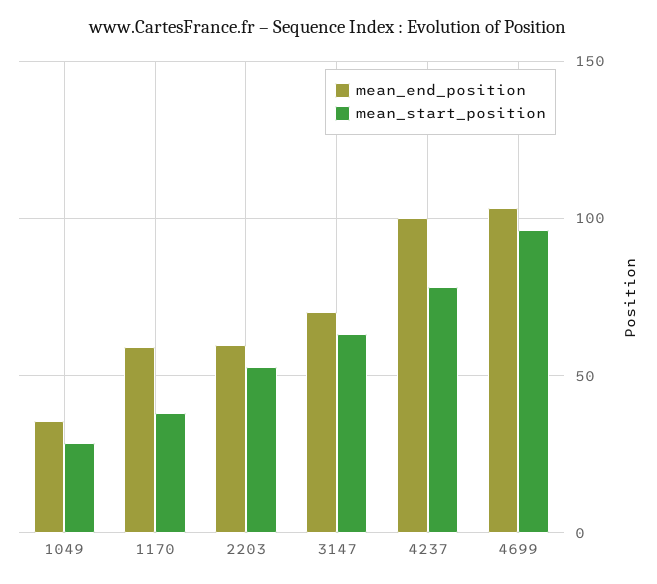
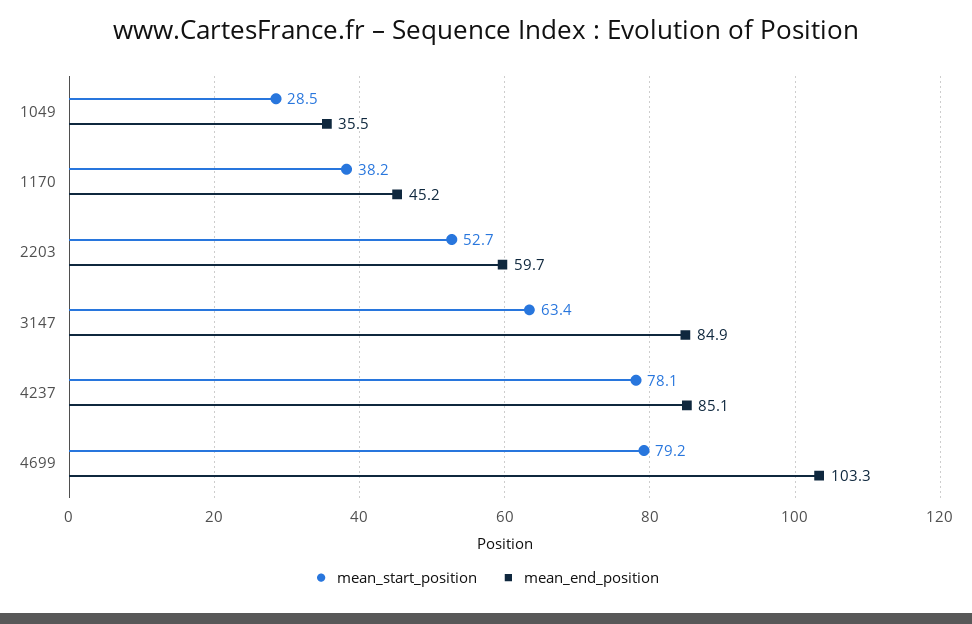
  {
    "mean_end_position": {
      "1049": 35.5,
-     "1170": 60,
+     "1170": 45.2,
      "2203": 59.7,
-     "3147": 70,
+     "3147": 84.9,
-     "4237": 100,
+     "4237": 85.1,
      "4699": 103.3
    },
    "mean_start_position": {
      "1049": 28.5,
      "1170": 38.2,
      "2203": 52.7,
      "3147": 63.4,
      "4237": 78.1,
-     "4699": 95
+     "4699": 79.2
    }
  }

